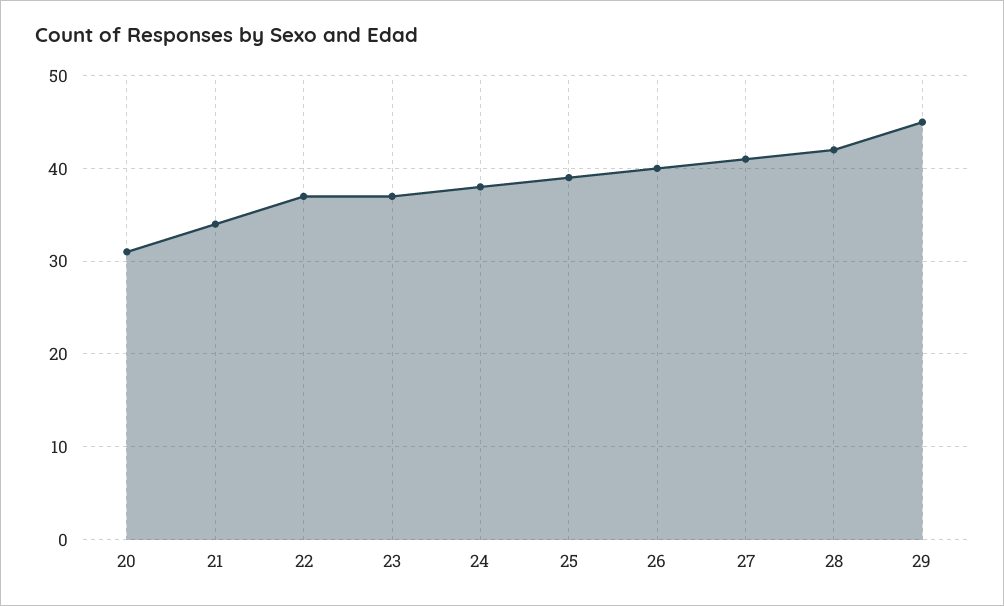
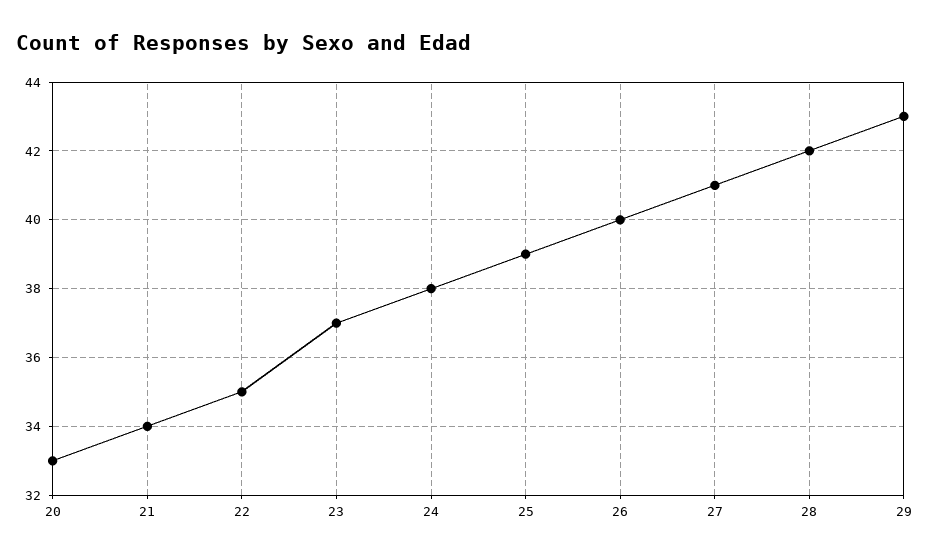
  {
-   "20": 31,
+   "20": 33,
    "21": 34,
-   "22": 37,
+   "22": 35,
    "23": 37,
    "24": 38,
    "25": 39,
    "26": 40,
    "27": 41,
    "28": 42,
-   "29": 45
+   "29": 43
  }

